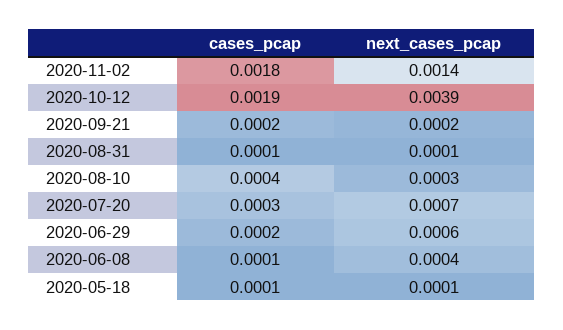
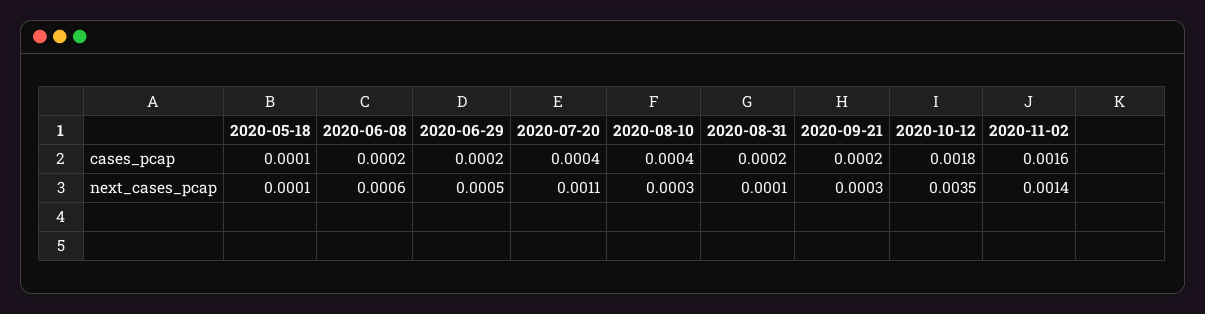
  {
    "cases_pcap": {
-     "2020-11-02": 0.0018,
+     "2020-11-02": 0.0016,
-     "2020-10-12": 0.0019,
+     "2020-10-12": 0.0018,
      "2020-09-21": 0.0002,
-     "2020-08-31": 0.0001,
+     "2020-08-31": 0.0002,
      "2020-08-10": 0.0004,
-     "2020-07-20": 0.0003,
+     "2020-07-20": 0.0004,
      "2020-06-29": 0.0002,
-     "2020-06-08": 0.0001,
+     "2020-06-08": 0.0002,
      "2020-05-18": 0.0001
    },
    "next_cases_pcap": {
      "2020-11-02": 0.0014,
-     "2020-10-12": 0.0039,
+     "2020-10-12": 0.0035,
-     "2020-09-21": 0.0002,
+     "2020-09-21": 0.0003,
      "2020-08-31": 0.0001,
      "2020-08-10": 0.0003,
-     "2020-07-20": 0.0007,
+     "2020-07-20": 0.0011,
-     "2020-06-29": 0.0006,
+     "2020-06-29": 0.0005,
-     "2020-06-08": 0.0004,
+     "2020-06-08": 0.0006,
      "2020-05-18": 0.0001
    }
  }

